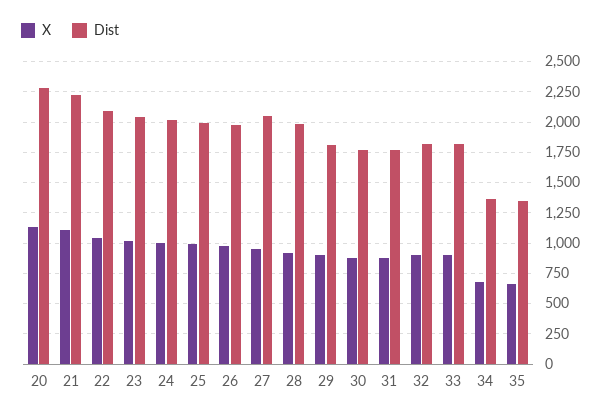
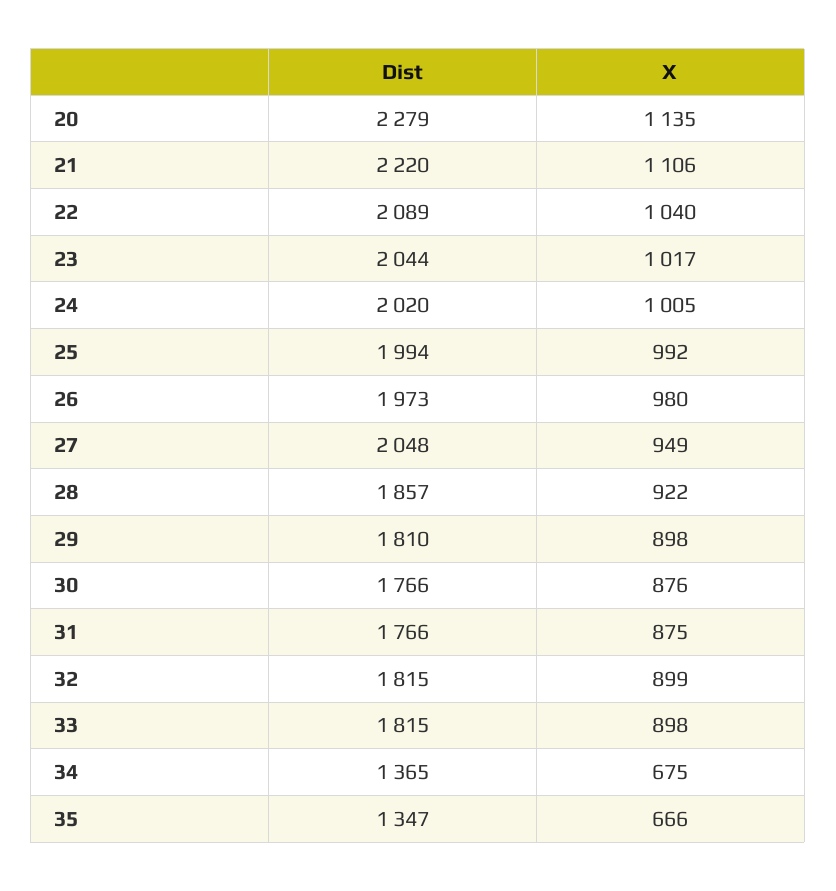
  {
    "X": {
      "20": 1135,
      "21": 1106,
      "22": 1040,
      "23": 1017,
      "24": 1005,
      "25": 992,
      "26": 980,
      "27": 949,
      "28": 922,
      "29": 898,
      "30": 876,
      "31": 875,
      "32": 899,
      "33": 898,
      "34": 675,
      "35": 666
    },
    "Dist": {
      "20": 2279,
      "21": 2220,
      "22": 2089,
      "23": 2044,
      "24": 2020,
      "25": 1994,
      "26": 1973,
      "27": 2048,
-     "28": 2000,
+     "28": 1857,
      "29": 1810,
      "30": 1766,
      "31": 1766,
      "32": 1815,
      "33": 1815,
      "34": 1365,
      "35": 1347
    }
  }

